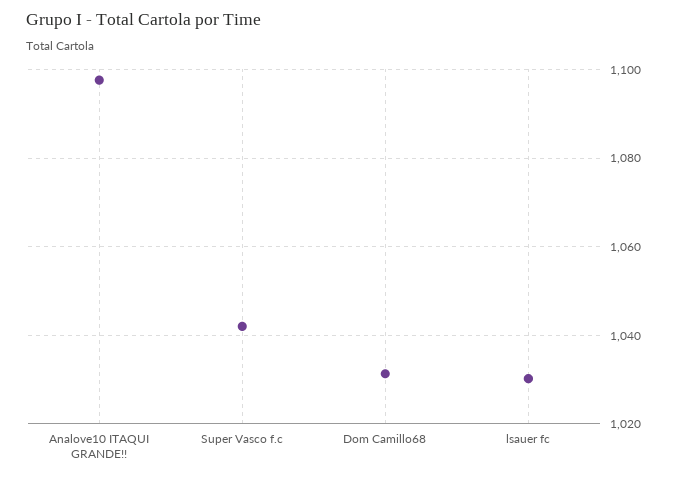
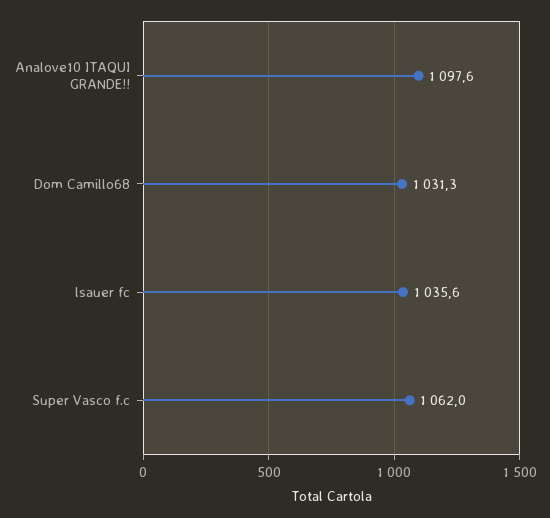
  {
    "Analove10 ITAQUI GRANDE!!": 1097.6,
-   "Super Vasco f.c": 1042,
+   "Super Vasco f.c": 1062,
    "Dom Camillo68": 1031.3,
-   "lsauer fc": 1030
+   "lsauer fc": 1035.6
  }

